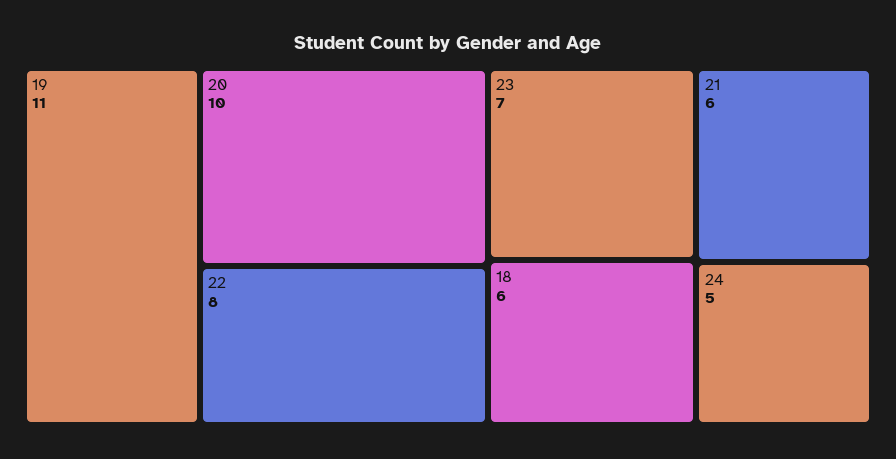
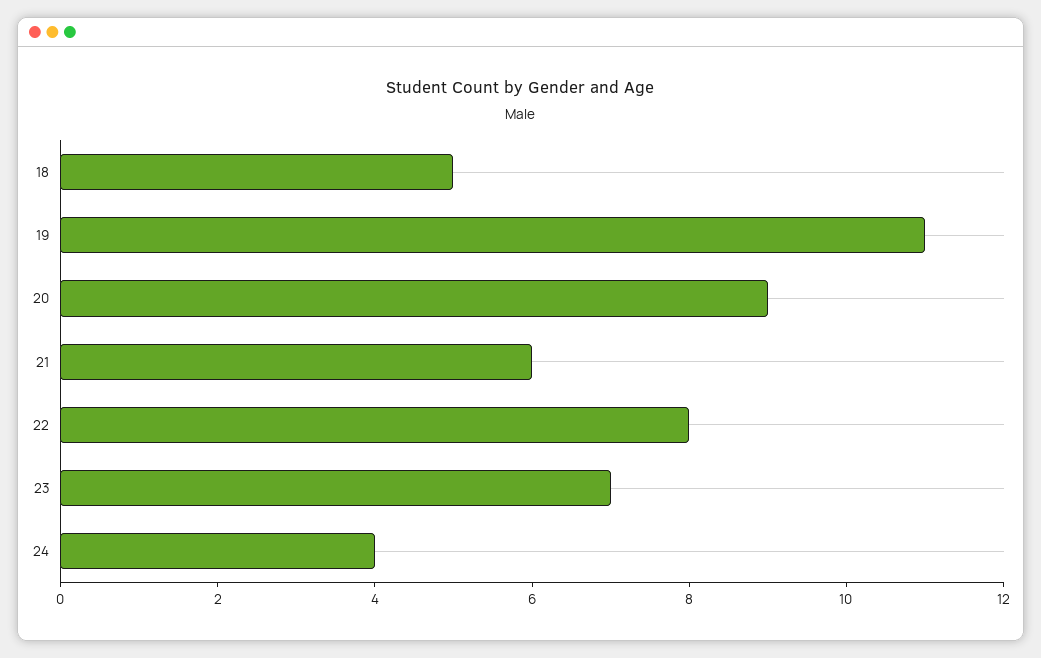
  {
    "19": 11,
-   "20": 10,
+   "20": 9,
    "22": 8,
    "23": 7,
-   "18": 6,
+   "18": 5,
    "21": 6,
-   "24": 5
+   "24": 4
  }

